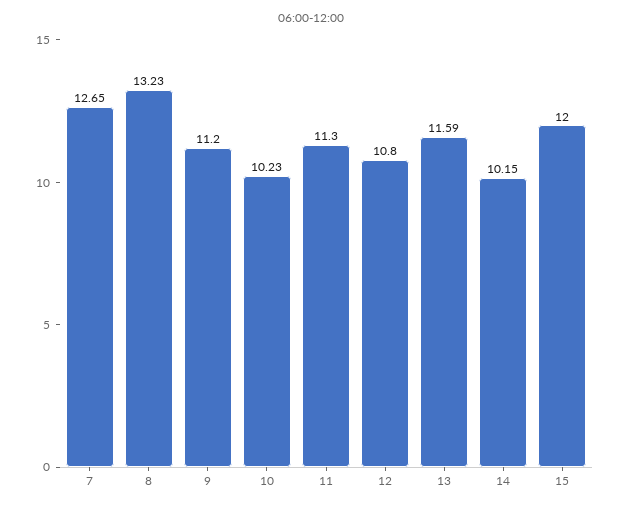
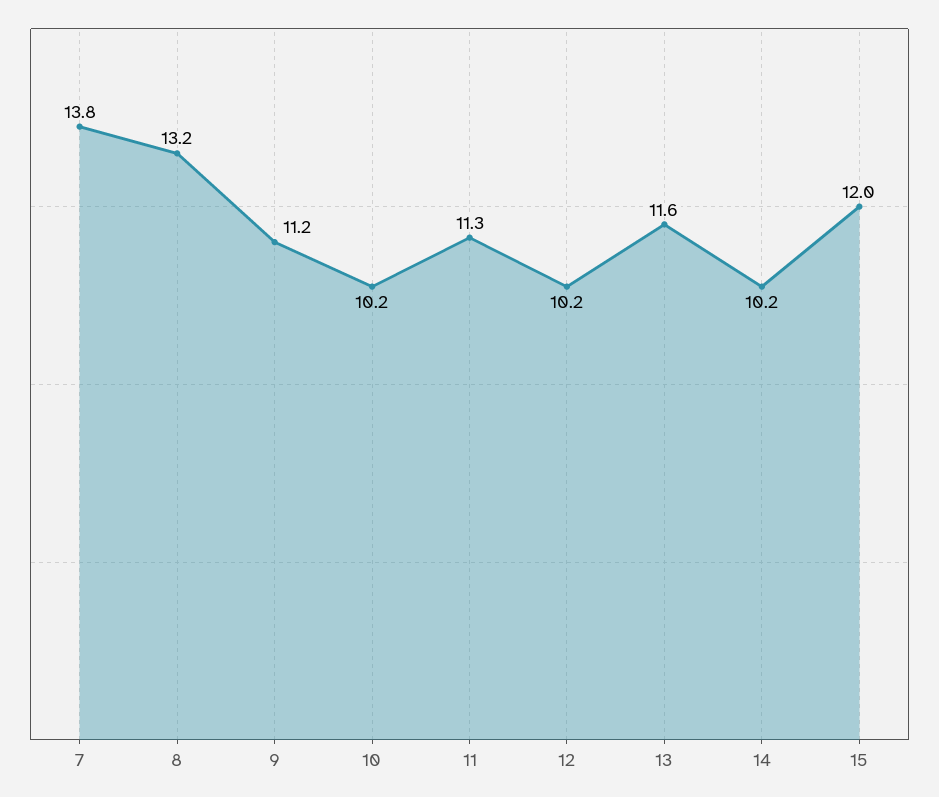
  {
-   "7": 12.65,
+   "7": 13.8,
    "8": 13.23,
    "9": 11.2,
    "10": 10.23,
    "11": 11.3,
-   "12": 10.8,
+   "12": 10.2,
    "13": 11.59,
    "14": 10.15,
    "15": 12
  }

